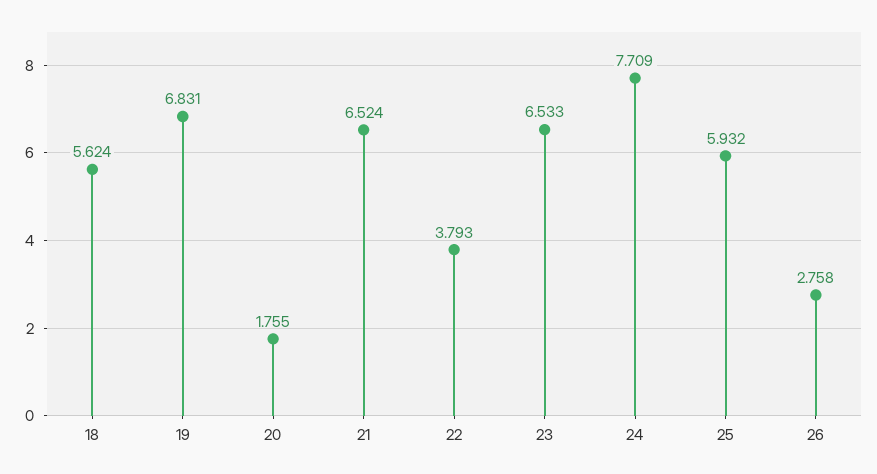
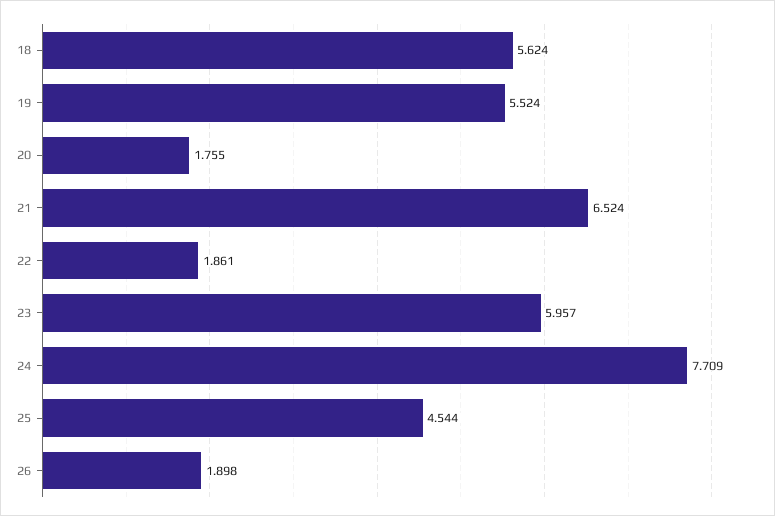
  {
    "18": 5.624,
-   "19": 6.831,
+   "19": 5.524,
    "20": 1.755,
    "21": 6.524,
-   "22": 3.793,
+   "22": 1.861,
-   "23": 6.533,
+   "23": 5.957,
    "24": 7.709,
-   "25": 5.932,
+   "25": 4.544,
-   "26": 2.758
+   "26": 1.898
  }

